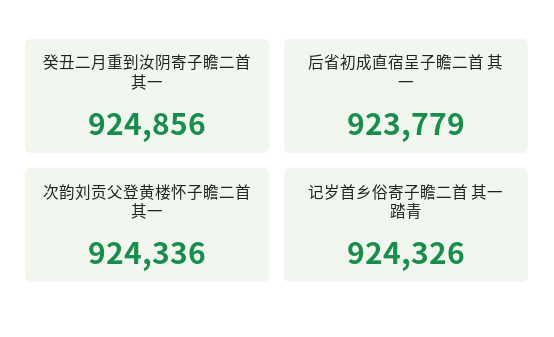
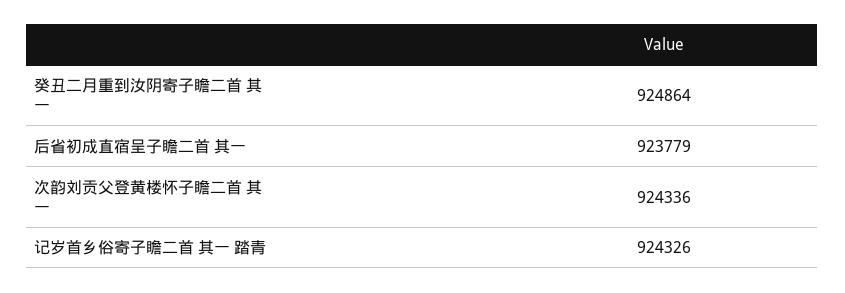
  {
-   "癸丑二月重到汝阴寄子瞻二首 其一": 924856,
+   "癸丑二月重到汝阴寄子瞻二首 其一": 924864,
    "后省初成直宿呈子瞻二首 其一": 923779,
    "次韵刘贡父登黄楼怀子瞻二首 其一": 924336,
    "记岁首乡俗寄子瞻二首 其一 踏青": 924326
  }

